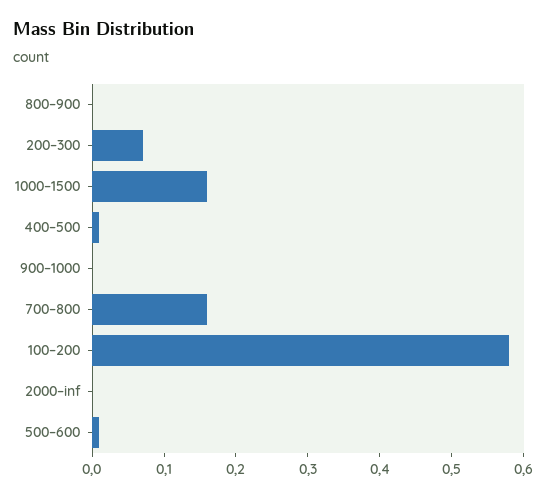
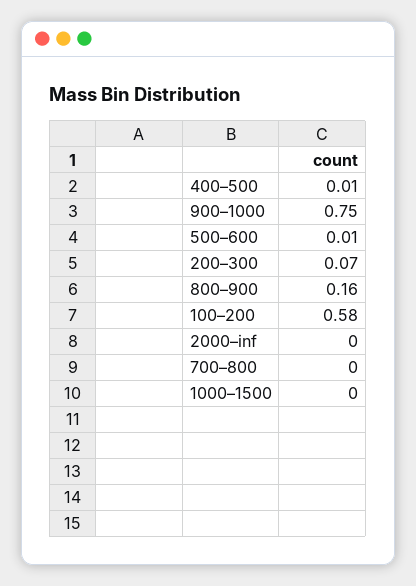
  {
-   "800–900": 0,
+   "800–900": 0.16,
    "200–300": 0.07,
-   "1000–1500": 0.15,
+   "1000–1500": 0,
    "400–500": 0.01,
-   "900–1000": 0,
+   "900–1000": 0.75,
-   "700–800": 0.15,
+   "700–800": 0,
    "100–200": 0.58,
    "2000–inf": 0,
    "500–600": 0.01
  }

